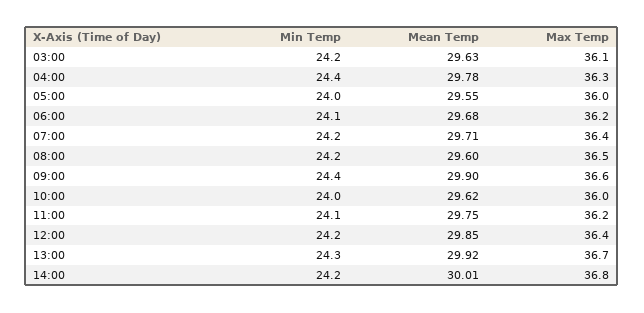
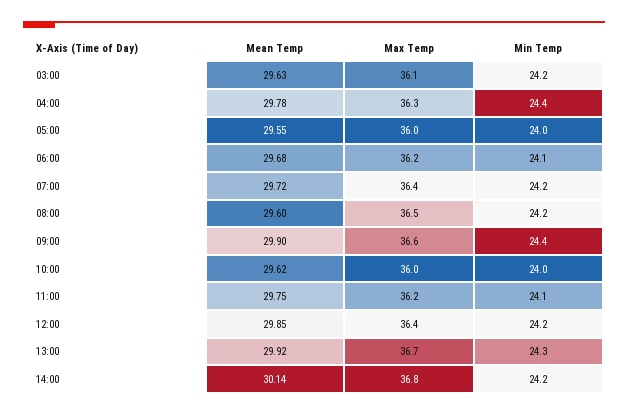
  {
    "Min Temp": {
      "03:00": 24.2,
      "04:00": 24.4,
      "05:00": 24,
      "06:00": 24.1,
      "07:00": 24.2,
      "08:00": 24.2,
      "09:00": 24.4,
      "10:00": 24,
      "11:00": 24.1,
      "12:00": 24.2,
      "13:00": 24.3,
      "14:00": 24.2
    },
    "Mean Temp": {
      "03:00": 29.63,
      "04:00": 29.78,
      "05:00": 29.55,
      "06:00": 29.68,
-     "07:00": 29.71,
+     "07:00": 29.72,
      "08:00": 29.6,
      "09:00": 29.9,
      "10:00": 29.62,
      "11:00": 29.75,
      "12:00": 29.85,
      "13:00": 29.92,
-     "14:00": 30.01
+     "14:00": 30.14
    },
    "Max Temp": {
      "03:00": 36.1,
      "04:00": 36.3,
      "05:00": 36,
      "06:00": 36.2,
      "07:00": 36.4,
      "08:00": 36.5,
      "09:00": 36.6,
      "10:00": 36,
      "11:00": 36.2,
      "12:00": 36.4,
      "13:00": 36.7,
      "14:00": 36.8
    }
  }

